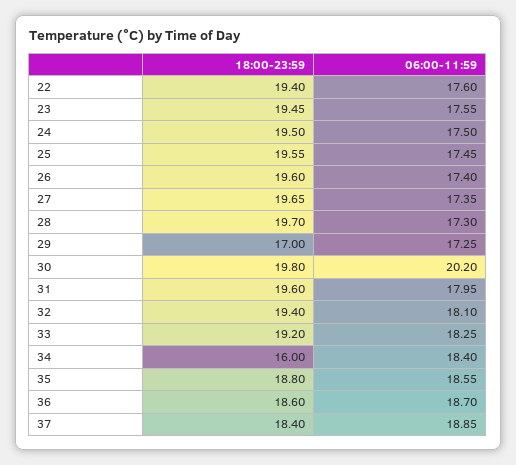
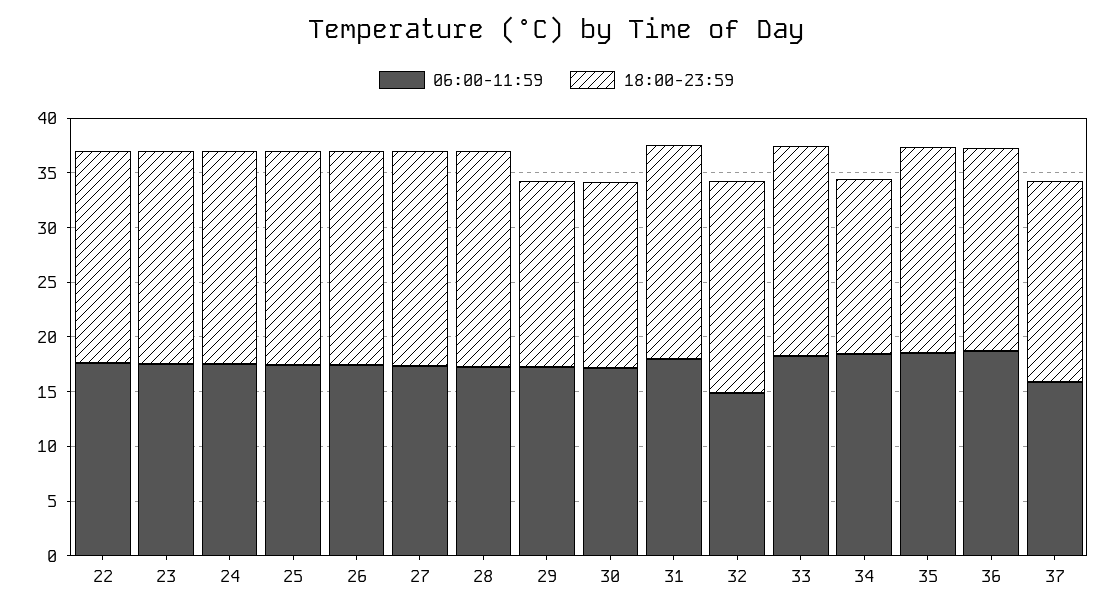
  {
    "18:00-23:59": {
      "22": 19.4,
      "23": 19.45,
      "24": 19.5,
      "25": 19.55,
      "26": 19.6,
      "27": 19.65,
      "28": 19.7,
      "29": 17,
-     "30": 19.8,
+     "30": 17,
      "31": 19.6,
      "32": 19.4,
      "33": 19.2,
      "34": 16,
      "35": 18.8,
      "36": 18.6,
      "37": 18.4
    },
    "06:00-11:59": {
      "22": 17.6,
      "23": 17.55,
      "24": 17.5,
      "25": 17.45,
      "26": 17.4,
      "27": 17.35,
      "28": 17.3,
      "29": 17.25,
-     "30": 20.2,
+     "30": 17,
      "31": 17.95,
-     "32": 18.1,
+     "32": 15,
      "33": 18.25,
      "34": 18.4,
      "35": 18.55,
      "36": 18.7,
-     "37": 18.85
+     "37": 16
    }
  }

